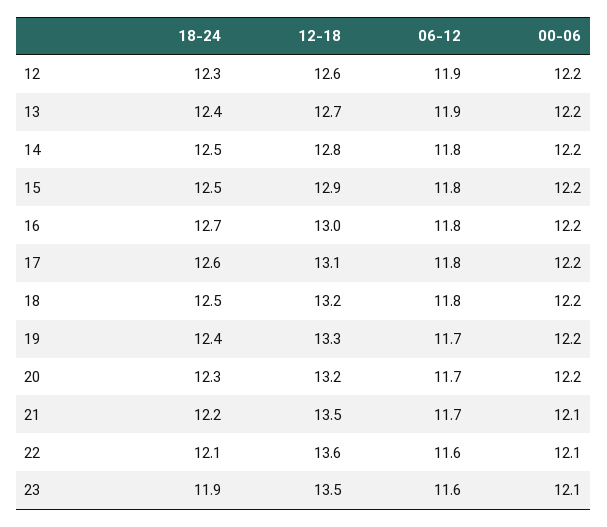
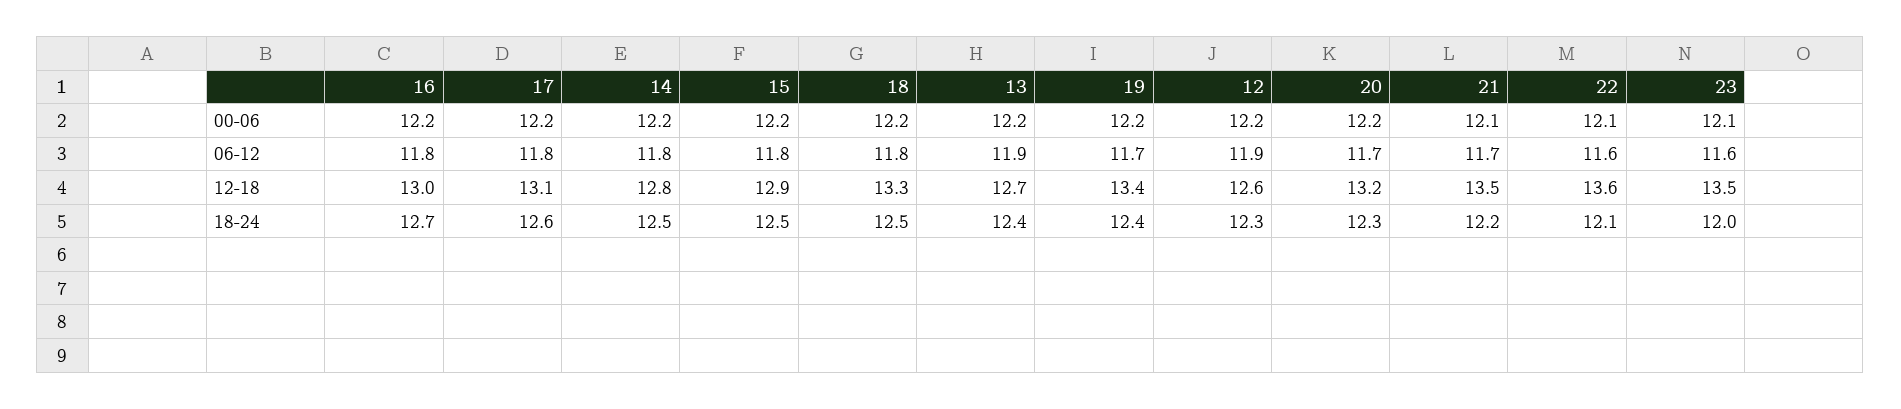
  {
    "18-24": {
      "12": 12.3,
      "13": 12.4,
      "14": 12.5,
      "15": 12.5,
      "16": 12.7,
      "17": 12.6,
      "18": 12.5,
      "19": 12.4,
      "20": 12.3,
      "21": 12.2,
      "22": 12.1,
-     "23": 11.9
+     "23": 12
    },
    "12-18": {
      "12": 12.6,
      "13": 12.7,
      "14": 12.8,
      "15": 12.9,
      "16": 13,
      "17": 13.1,
-     "18": 13.2,
+     "18": 13.3,
-     "19": 13.3,
+     "19": 13.4,
      "20": 13.2,
      "21": 13.5,
      "22": 13.6,
      "23": 13.5
    },
    "06-12": {
      "12": 11.9,
      "13": 11.9,
      "14": 11.8,
      "15": 11.8,
      "16": 11.8,
      "17": 11.8,
      "18": 11.8,
      "19": 11.7,
      "20": 11.7,
      "21": 11.7,
      "22": 11.6,
      "23": 11.6
    },
    "00-06": {
      "12": 12.2,
      "13": 12.2,
      "14": 12.2,
      "15": 12.2,
      "16": 12.2,
      "17": 12.2,
      "18": 12.2,
      "19": 12.2,
      "20": 12.2,
      "21": 12.1,
      "22": 12.1,
      "23": 12.1
    }
  }

